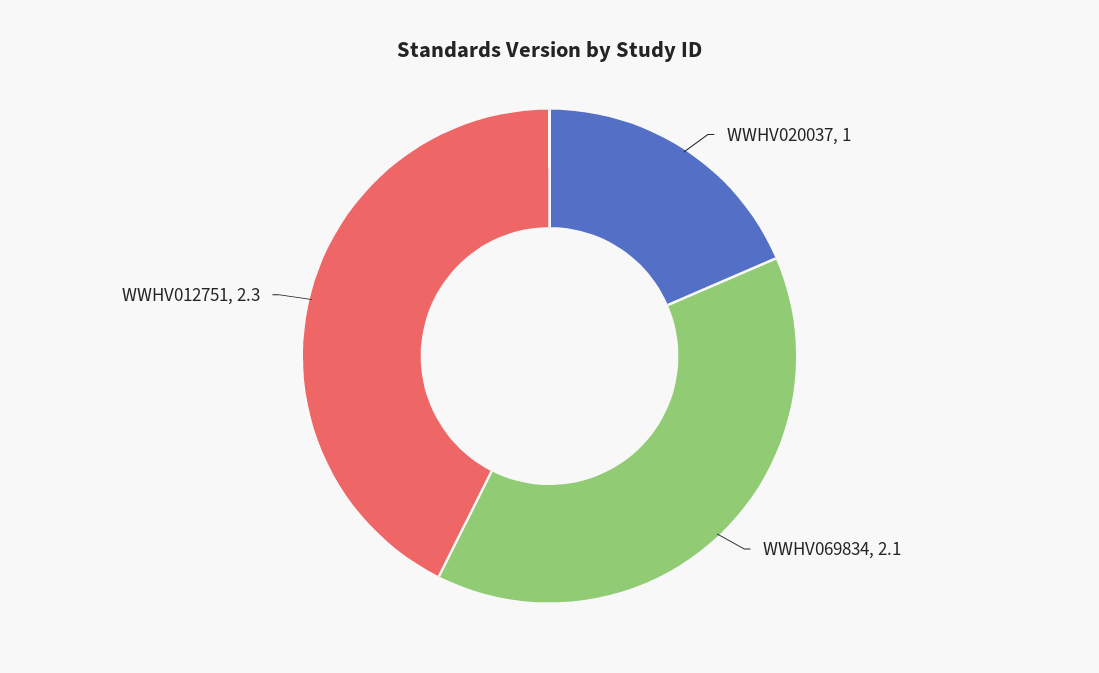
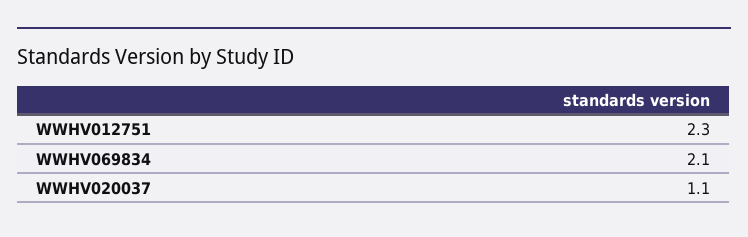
  {
-   "WWHV020037": 1,
+   "WWHV020037": 1.1,
    "WWHV069834": 2.1,
    "WWHV012751": 2.3
  }

